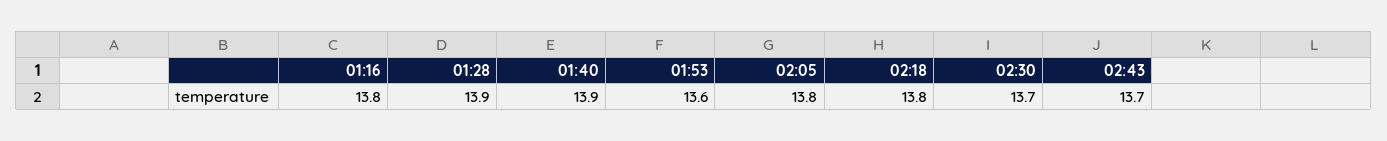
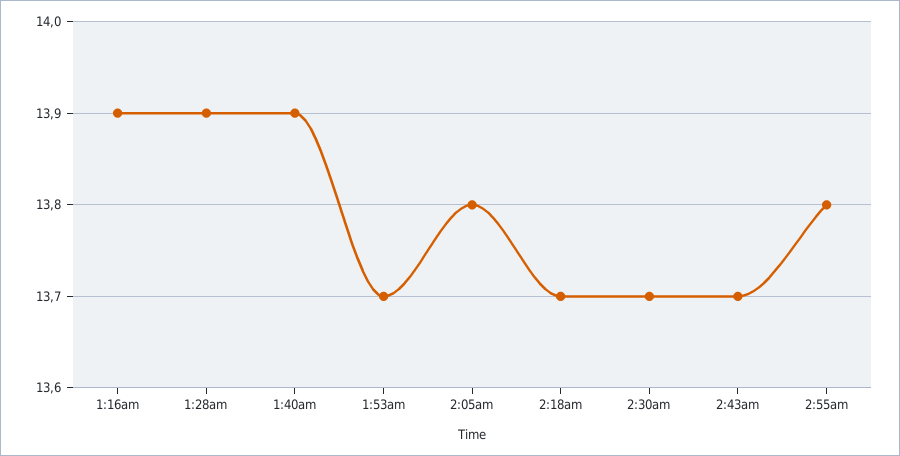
  {
-   "01:16": 13.8,
+   "01:16": 13.9,
    "01:28": 13.9,
    "01:40": 13.9,
-   "01:53": 13.6,
+   "01:53": 13.7,
    "02:05": 13.8,
-   "02:18": 13.8,
+   "02:18": 13.7,
    "02:30": 13.7,
-   "02:43": 13.7
+   "02:43": 13.7,
+   "2:55am": 13.8
  }

